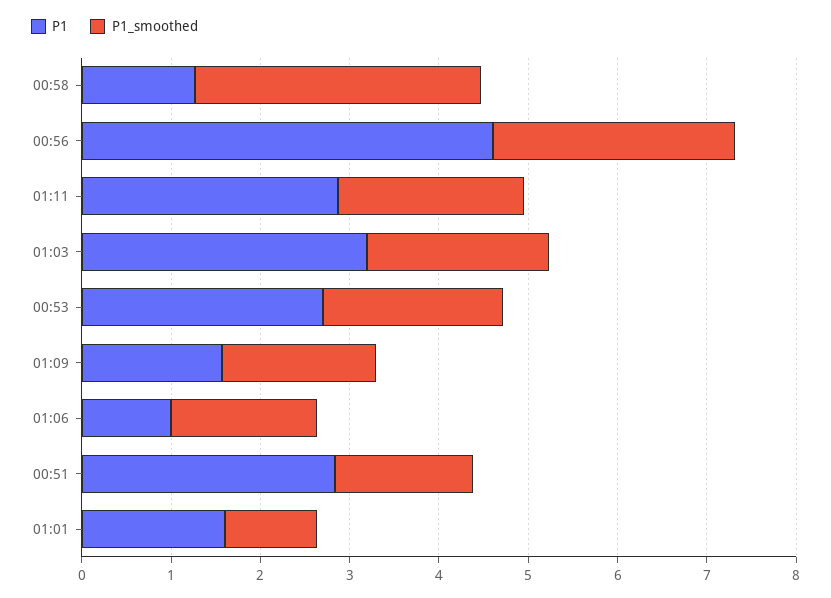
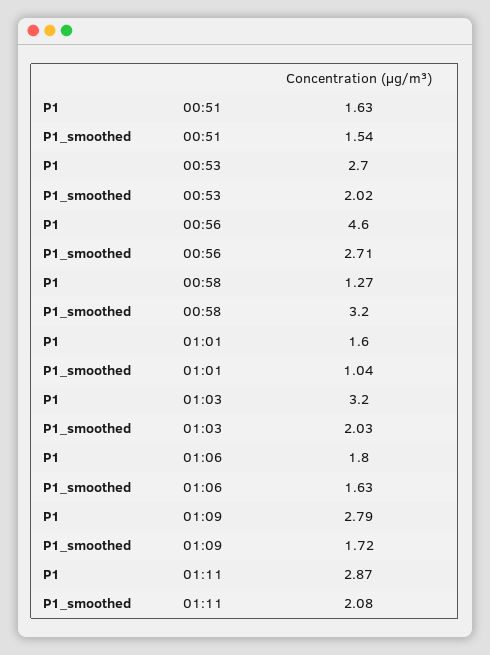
  {
    "P1": {
      "00:58": 1.27,
      "00:56": 4.6,
      "01:11": 2.87,
      "01:03": 3.2,
      "00:53": 2.7,
-     "01:09": 1.6,
+     "01:09": 2.79,
-     "01:06": 1,
+     "01:06": 1.8,
-     "00:51": 2.8,
+     "00:51": 1.63,
      "01:01": 1.6
    },
    "P1_smoothed": {
      "00:58": 3.2,
      "00:56": 2.71,
      "01:11": 2.08,
      "01:03": 2.03,
      "00:53": 2.02,
      "01:09": 1.72,
      "01:06": 1.63,
      "00:51": 1.54,
      "01:01": 1.04
    }
  }

